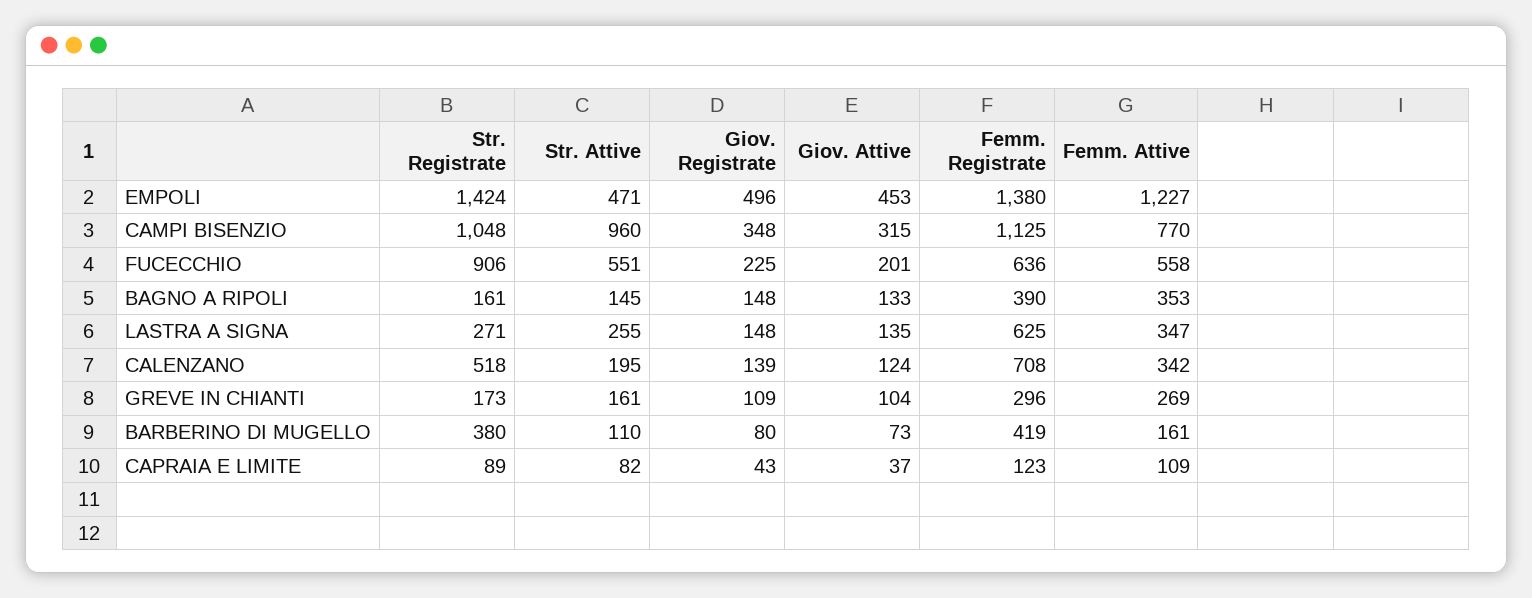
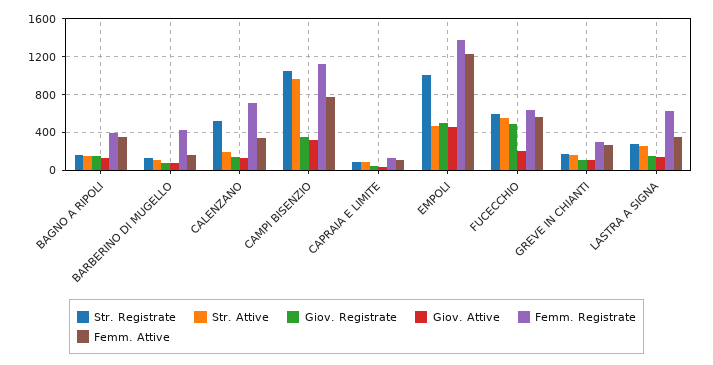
  {
    "Str. Registrate": {
-     "EMPOLI": 1424,
+     "EMPOLI": 1000,
      "CAMPI BISENZIO": 1048,
-     "FUCECCHIO": 906,
+     "FUCECCHIO": 600,
      "BAGNO A RIPOLI": 161,
      "LASTRA A SIGNA": 271,
      "CALENZANO": 518,
      "GREVE IN CHIANTI": 173,
-     "BARBERINO DI MUGELLO": 380,
+     "BARBERINO DI MUGELLO": 100,
      "CAPRAIA E LIMITE": 89
    },
    "Str. Attive": {
      "EMPOLI": 471,
      "CAMPI BISENZIO": 960,
      "FUCECCHIO": 551,
      "BAGNO A RIPOLI": 145,
      "LASTRA A SIGNA": 255,
      "CALENZANO": 195,
      "GREVE IN CHIANTI": 161,
      "BARBERINO DI MUGELLO": 110,
      "CAPRAIA E LIMITE": 82
    },
    "Giov. Registrate": {
      "EMPOLI": 496,
      "CAMPI BISENZIO": 348,
-     "FUCECCHIO": 225,
+     "FUCECCHIO": 500,
      "BAGNO A RIPOLI": 148,
      "LASTRA A SIGNA": 148,
      "CALENZANO": 139,
      "GREVE IN CHIANTI": 109,
      "BARBERINO DI MUGELLO": 80,
      "CAPRAIA E LIMITE": 43
    },
    "Giov. Attive": {
      "EMPOLI": 453,
      "CAMPI BISENZIO": 315,
      "FUCECCHIO": 201,
      "BAGNO A RIPOLI": 133,
      "LASTRA A SIGNA": 135,
      "CALENZANO": 124,
      "GREVE IN CHIANTI": 104,
      "BARBERINO DI MUGELLO": 73,
      "CAPRAIA E LIMITE": 37
    },
    "Femm. Registrate": {
      "EMPOLI": 1380,
      "CAMPI BISENZIO": 1125,
      "FUCECCHIO": 636,
      "BAGNO A RIPOLI": 390,
      "LASTRA A SIGNA": 625,
      "CALENZANO": 708,
      "GREVE IN CHIANTI": 296,
      "BARBERINO DI MUGELLO": 419,
      "CAPRAIA E LIMITE": 123
    },
    "Femm. Attive": {
      "EMPOLI": 1227,
      "CAMPI BISENZIO": 770,
      "FUCECCHIO": 558,
      "BAGNO A RIPOLI": 353,
      "LASTRA A SIGNA": 347,
      "CALENZANO": 342,
      "GREVE IN CHIANTI": 269,
      "BARBERINO DI MUGELLO": 161,
      "CAPRAIA E LIMITE": 109
    }
  }

